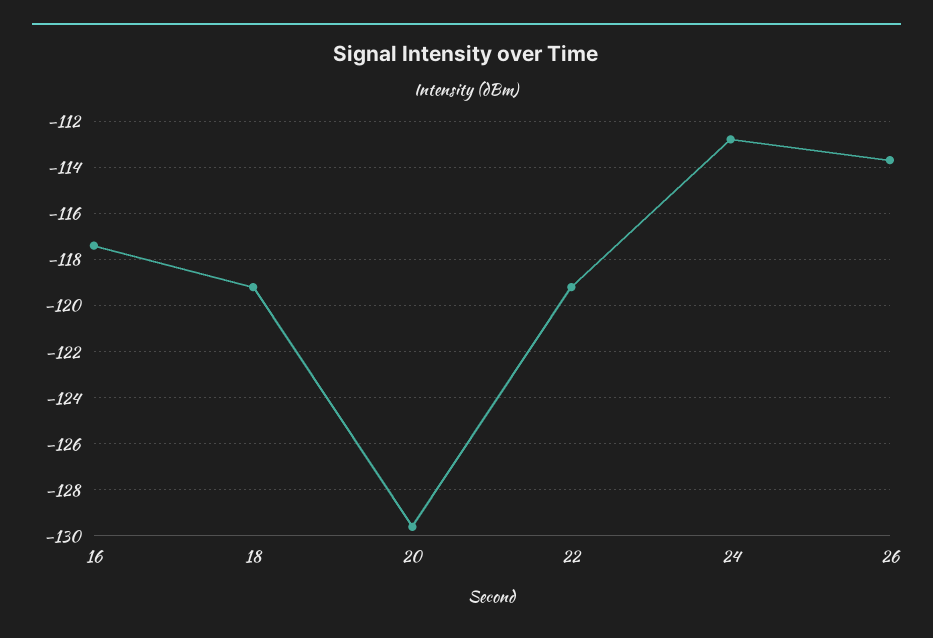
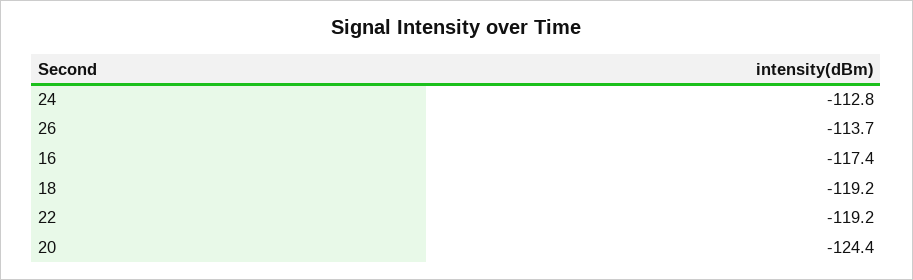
  {
    "16": -117.4,
    "18": -119.2,
-   "20": -129.5,
+   "20": -124.4,
    "22": -119.2,
    "24": -112.8,
    "26": -113.7
  }

